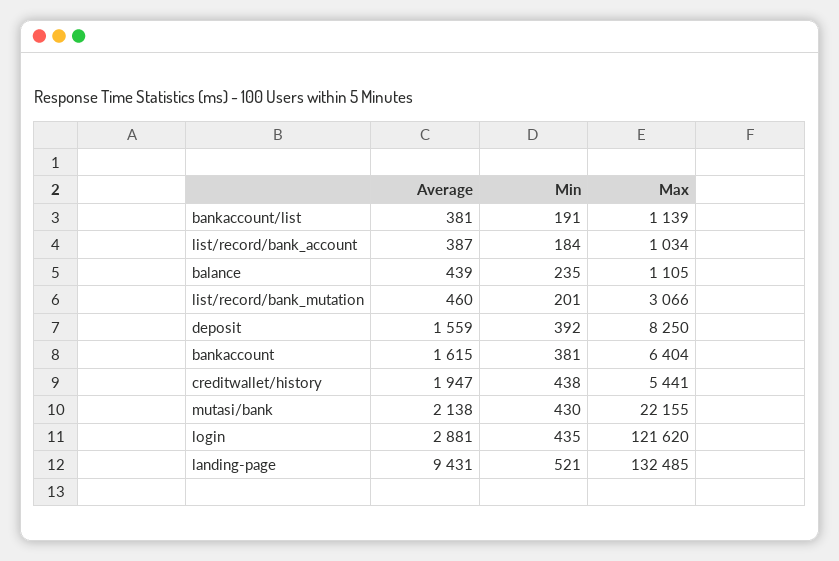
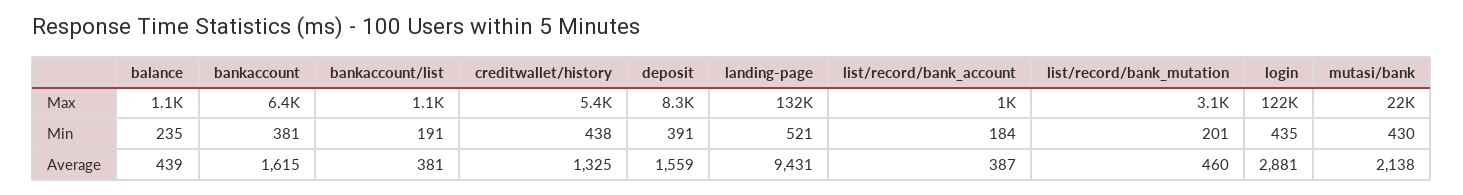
  {
    "Average": {
      "bankaccount/list": 381,
      "list/record/bank_account": 387,
      "balance": 439,
      "list/record/bank_mutation": 460,
      "deposit": 1559,
      "bankaccount": 1615,
-     "creditwallet/history": 1947,
+     "creditwallet/history": 1325,
      "mutasi/bank": 2138,
      "login": 2881,
      "landing-page": 9431
    },
    "Min": {
      "bankaccount/list": 191,
      "list/record/bank_account": 184,
      "balance": 235,
      "list/record/bank_mutation": 201,
-     "deposit": 392,
+     "deposit": 391,
      "bankaccount": 381,
      "creditwallet/history": 438,
      "mutasi/bank": 430,
      "login": 435,
      "landing-page": 521
    },
    "Max": {
      "bankaccount/list": 1139,
      "list/record/bank_account": 1034,
      "balance": 1105,
      "list/record/bank_mutation": 3066,
      "deposit": 8250,
      "bankaccount": 6404,
      "creditwallet/history": 5441,
      "mutasi/bank": 22155,
      "login": 121620,
      "landing-page": 132485
    }
  }

